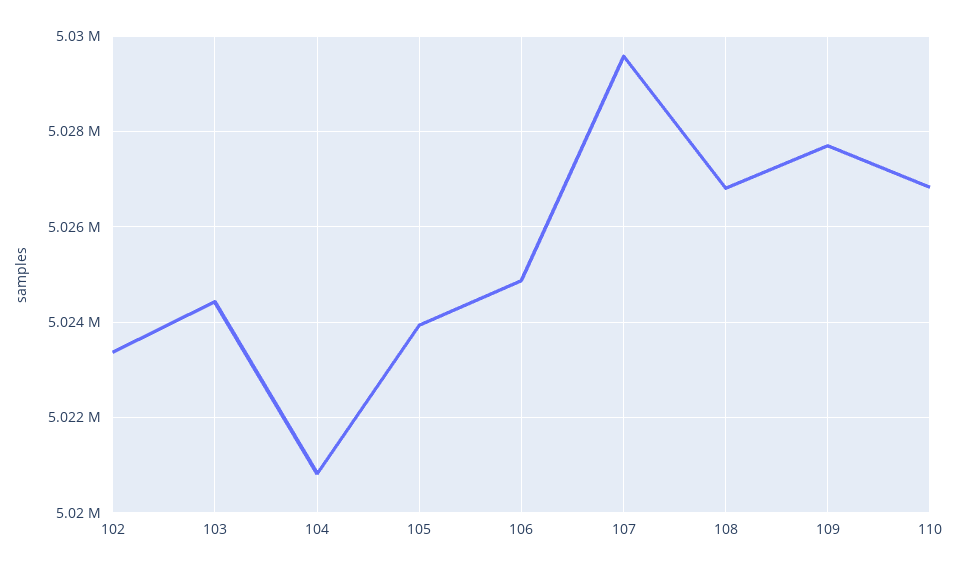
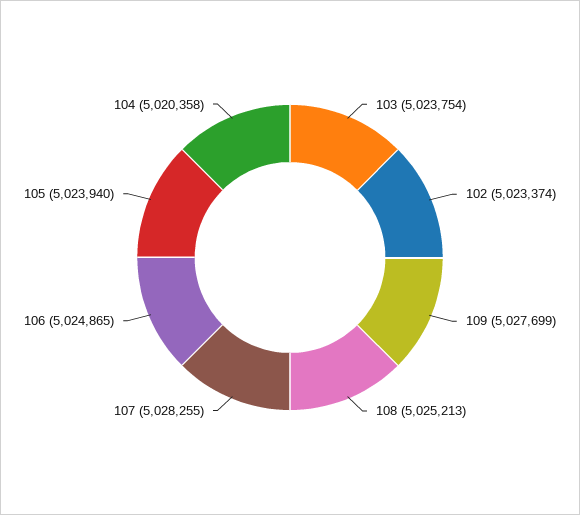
  {
    "102": 5023374,
-   "103": 5024400,
+   "103": 5023754,
-   "104": 5020800,
+   "104": 5020358,
    "105": 5023940,
    "106": 5024865,
-   "107": 5029600,
+   "107": 5028255,
-   "108": 5026800,
+   "108": 5025213,
-   "109": 5027699,
+   "109": 5027699
-   "110": 5026800
  }

